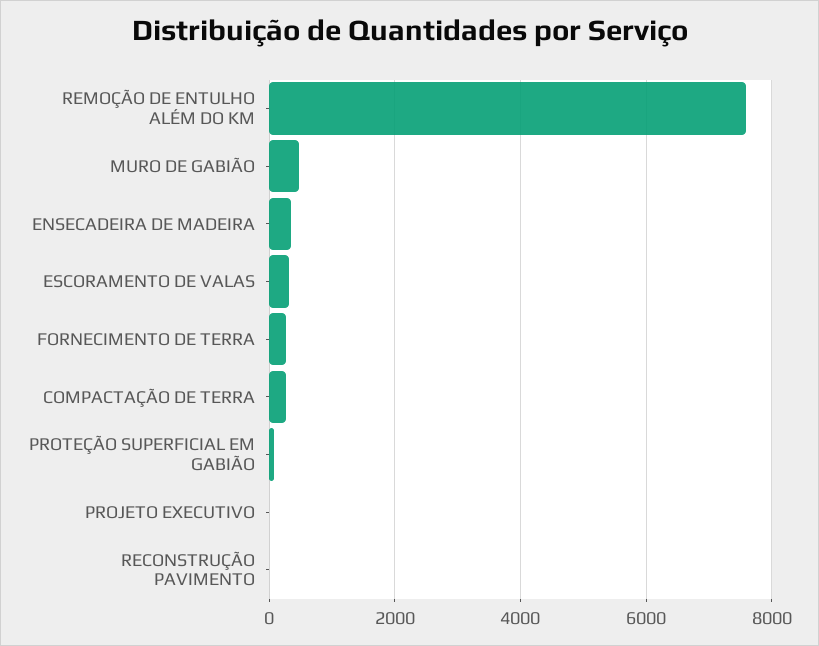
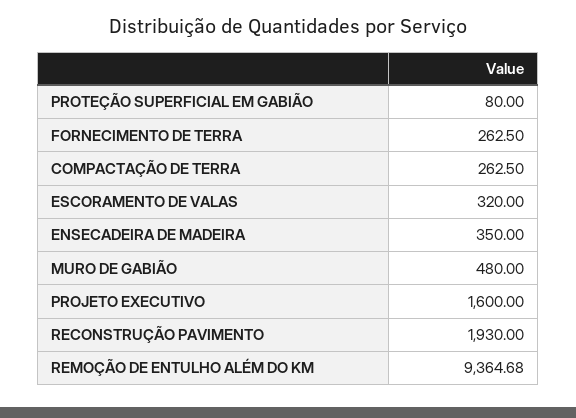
  {
-   "REMOÇÃO DE ENTULHO ALÉM DO KM": 7600,
+   "REMOÇÃO DE ENTULHO ALÉM DO KM": 9364.68,
    "MURO DE GABIÃO": 480,
    "ENSECADEIRA DE MADEIRA": 350,
    "ESCORAMENTO DE VALAS": 320,
    "FORNECIMENTO DE TERRA": 262.5,
    "COMPACTAÇÃO DE TERRA": 262.5,
    "PROTEÇÃO SUPERFICIAL EM GABIÃO": 80,
-   "PROJETO EXECUTIVO": 0,
+   "PROJETO EXECUTIVO": 1600,
-   "RECONSTRUÇÃO PAVIMENTO": 0
+   "RECONSTRUÇÃO PAVIMENTO": 1930
  }

